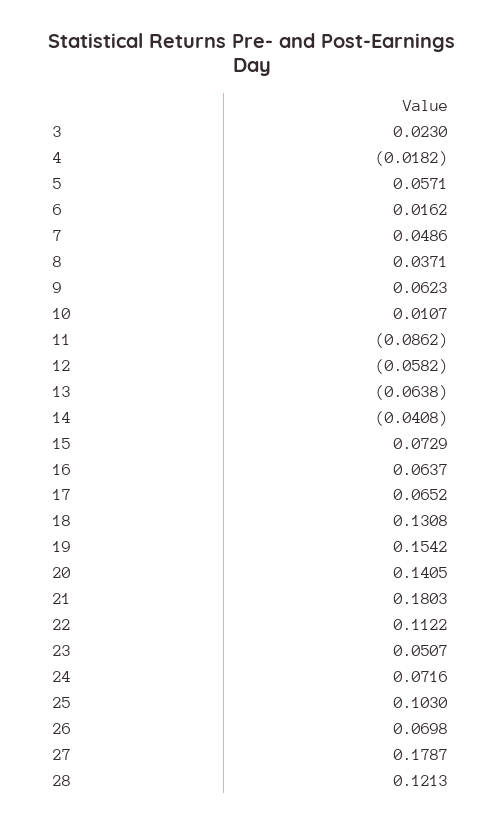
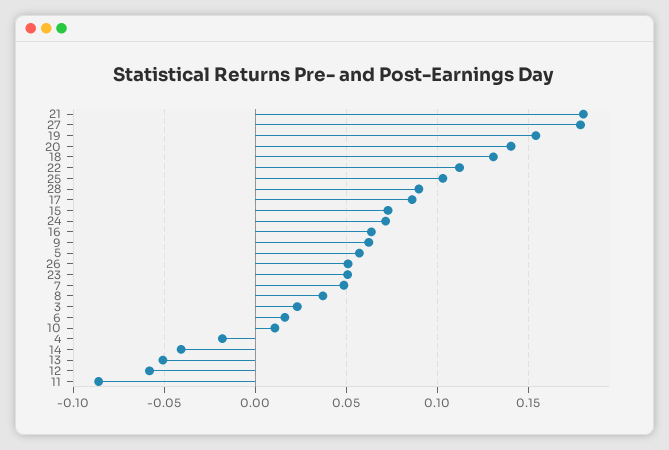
  {
    "3": 0.023,
    "4": -0.0182,
    "5": 0.0571,
    "6": 0.0162,
    "7": 0.0486,
    "8": 0.0371,
    "9": 0.0623,
    "10": 0.0107,
    "11": -0.0862,
    "12": -0.0582,
-   "13": -0.0638,
+   "13": -0.05,
    "14": -0.0408,
    "15": 0.0729,
    "16": 0.0637,
-   "17": 0.0652,
+   "17": 0.085,
    "18": 0.1308,
    "19": 0.1542,
    "20": 0.1405,
    "21": 0.1803,
    "22": 0.1122,
    "23": 0.0507,
    "24": 0.0716,
    "25": 0.103,
-   "26": 0.0698,
+   "26": 0.05,
    "27": 0.1787,
-   "28": 0.1213
+   "28": 0.09
  }

